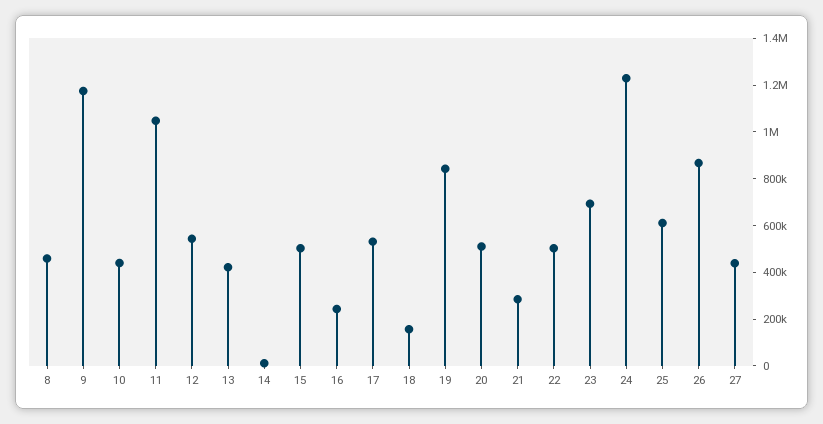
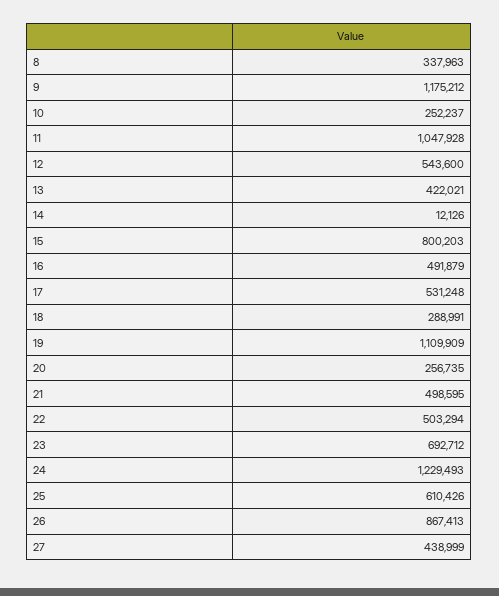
  {
-   "8": 450000,
+   "8": 337963,
    "9": 1175212,
-   "10": 450000,
+   "10": 252237,
    "11": 1047928,
    "12": 543600,
    "13": 422021,
    "14": 12126,
-   "15": 500000,
+   "15": 800203,
-   "16": 250000,
+   "16": 491879,
    "17": 531248,
-   "18": 150000,
+   "18": 288991,
-   "19": 850000,
+   "19": 1109909,
-   "20": 500000,
+   "20": 256735,
-   "21": 300000,
+   "21": 498595,
    "22": 503294,
    "23": 692712,
    "24": 1229493,
    "25": 610426,
    "26": 867413,
    "27": 438999
  }

